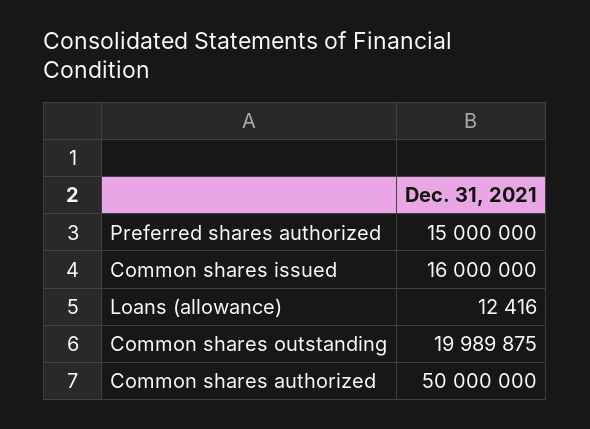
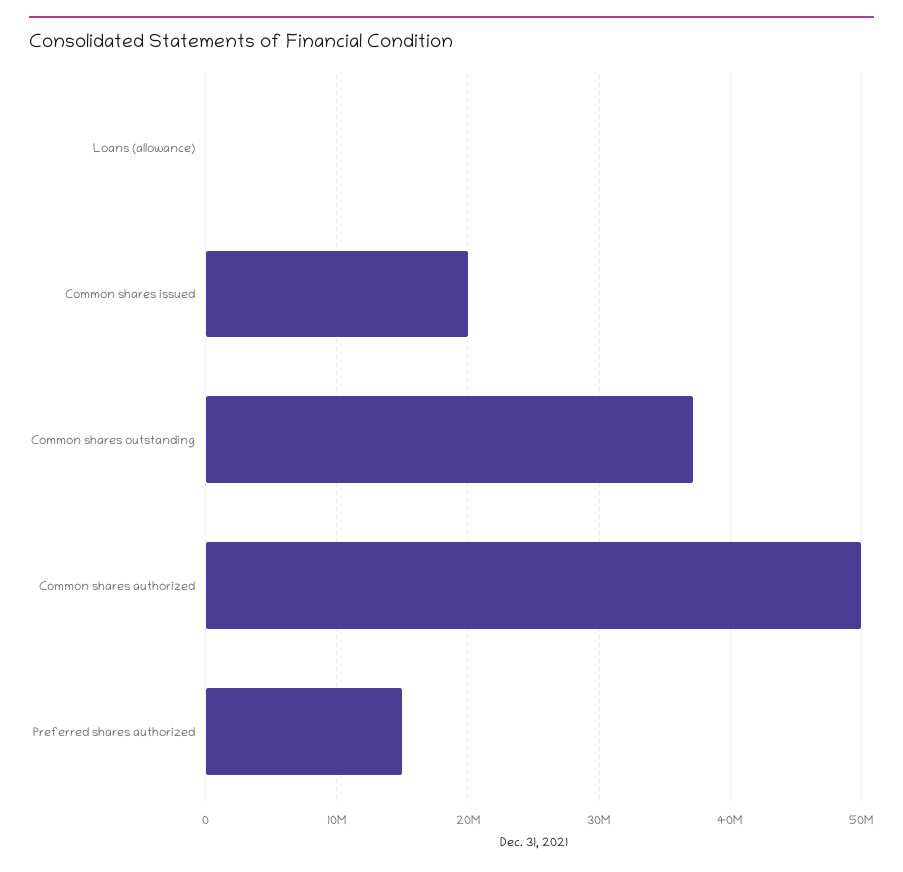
  {
    "Preferred shares authorized": 15000000,
-   "Common shares issued": 16000000,
+   "Common shares issued": 20000000,
    "Loans (allowance)": 12416,
-   "Common shares outstanding": 19989875,
+   "Common shares outstanding": 37000000,
    "Common shares authorized": 50000000
  }

